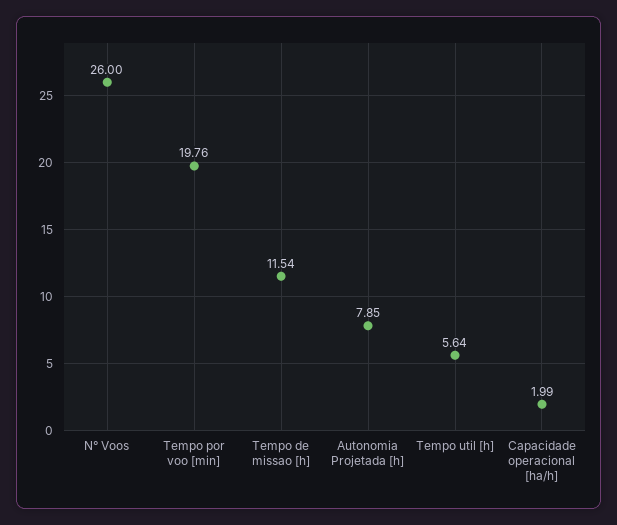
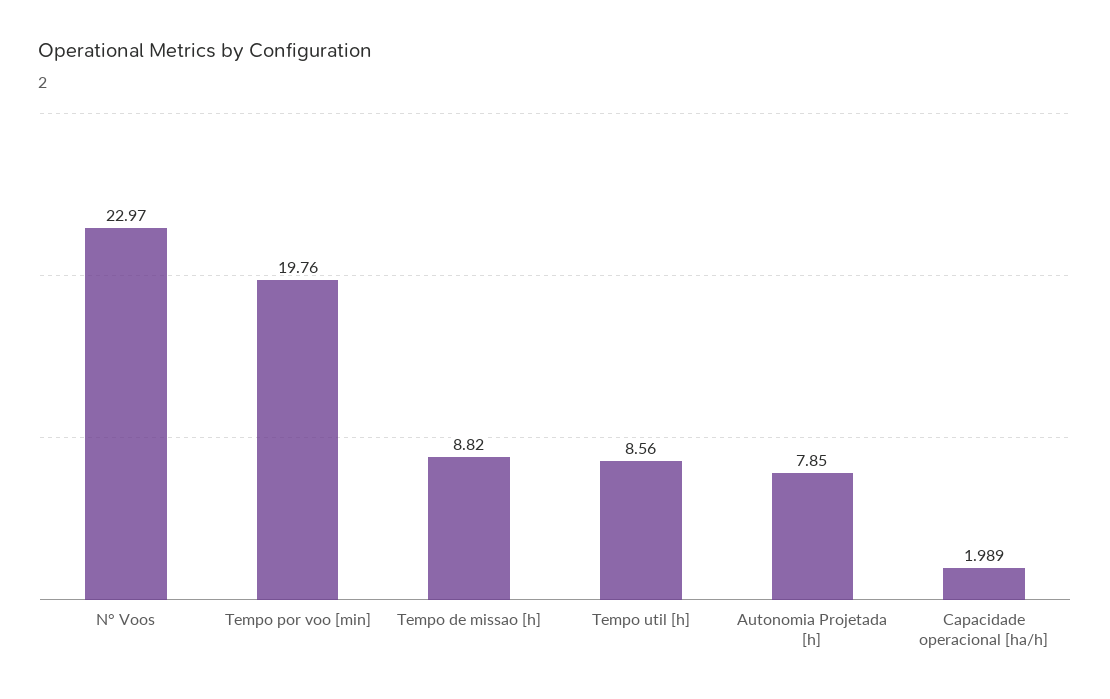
  {
-   "N° Voos": 26,
+   "N° Voos": 22.97,
    "Tempo por voo [min]": 19.76,
-   "Tempo de missao [h]": 11.54,
+   "Tempo de missao [h]": 8.82,
    "Autonomia Projetada [h]": 7.85,
-   "Tempo util [h]": 5.64,
+   "Tempo util [h]": 8.56,
    "Capacidade operacional [ha/h]": 1.989
  }

